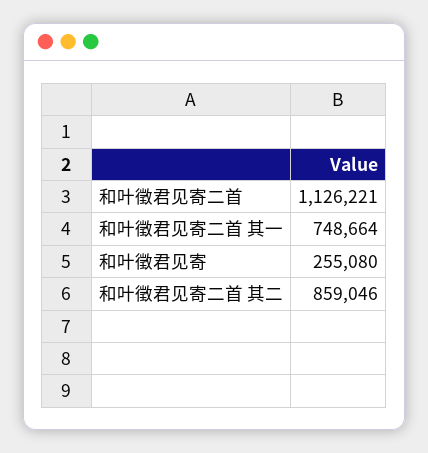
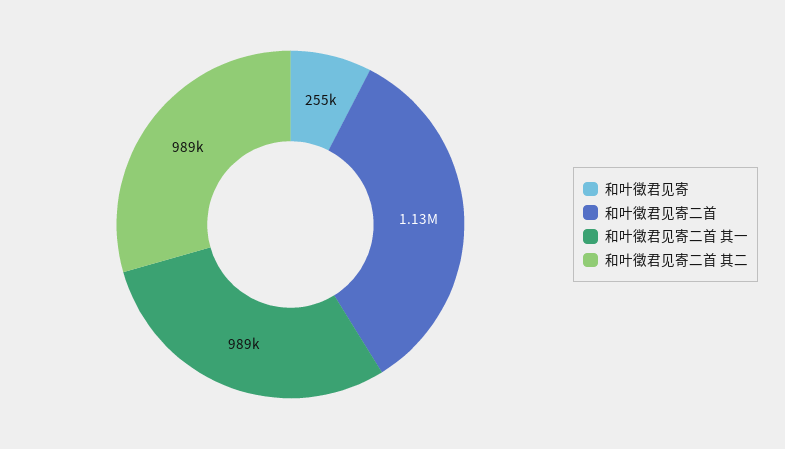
  {
    "和叶徵君见寄二首": 1126221,
-   "和叶徵君见寄二首 其一": 748664,
+   "和叶徵君见寄二首 其一": 989000,
    "和叶徵君见寄": 255080,
-   "和叶徵君见寄二首 其二": 859046
+   "和叶徵君见寄二首 其二": 989000
  }

